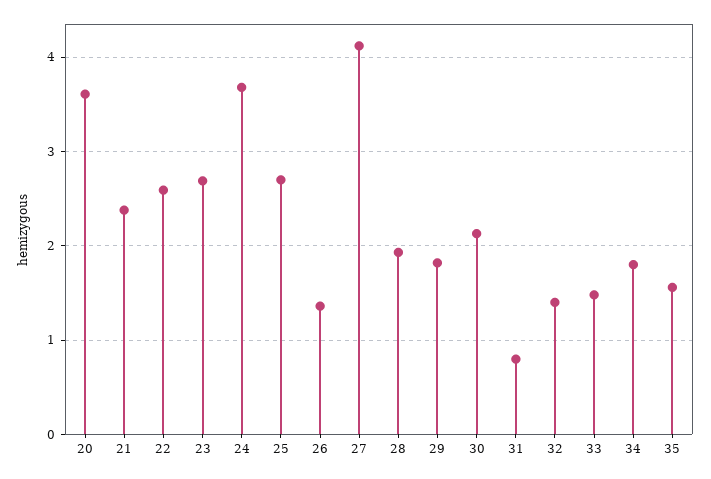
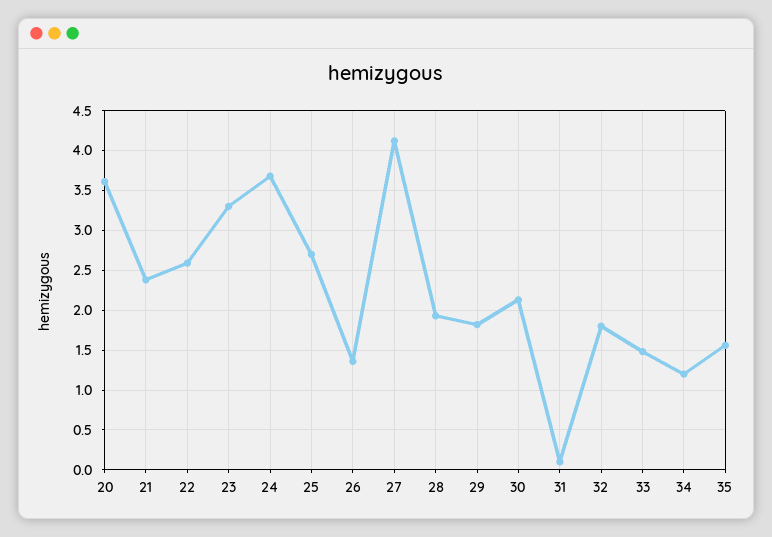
  {
    "20": 3.6,
    "21": 2.4,
    "22": 2.6,
-   "23": 2.7,
+   "23": 3.3,
    "24": 3.7,
    "25": 2.7,
    "26": 1.4,
    "27": 4.1,
    "28": 1.9,
    "29": 1.8,
    "30": 2.1,
-   "31": 0.8,
+   "31": 0.1,
-   "32": 1.4,
+   "32": 1.8,
    "33": 1.5,
-   "34": 1.8,
+   "34": 1.2,
    "35": 1.6
  }

